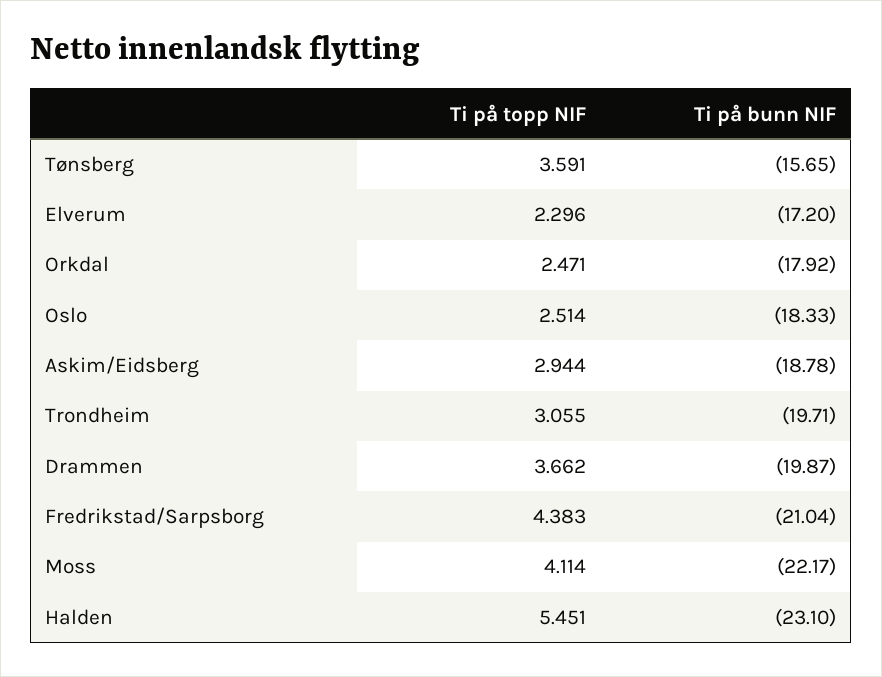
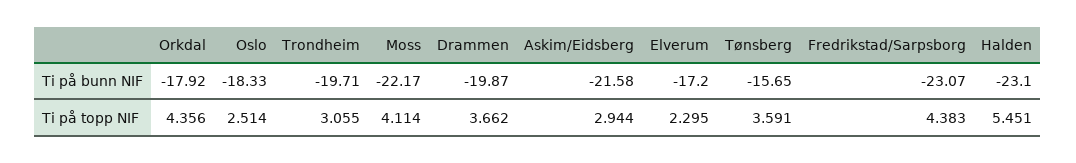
  {
    "Ti på topp NIF": {
      "Tønsberg": 3.591,
-     "Elverum": 2.296,
+     "Elverum": 2.295,
-     "Orkdal": 2.471,
+     "Orkdal": 4.356,
      "Oslo": 2.514,
      "Askim/Eidsberg": 2.944,
      "Trondheim": 3.055,
      "Drammen": 3.662,
      "Fredrikstad/Sarpsborg": 4.383,
      "Moss": 4.114,
      "Halden": 5.451
    },
    "Ti på bunn NIF": {
      "Tønsberg": -15.65,
      "Elverum": -17.2,
      "Orkdal": -17.92,
      "Oslo": -18.33,
-     "Askim/Eidsberg": -18.78,
+     "Askim/Eidsberg": -21.58,
      "Trondheim": -19.71,
      "Drammen": -19.87,
-     "Fredrikstad/Sarpsborg": -21.04,
+     "Fredrikstad/Sarpsborg": -23.07,
      "Moss": -22.17,
      "Halden": -23.1
    }
  }

